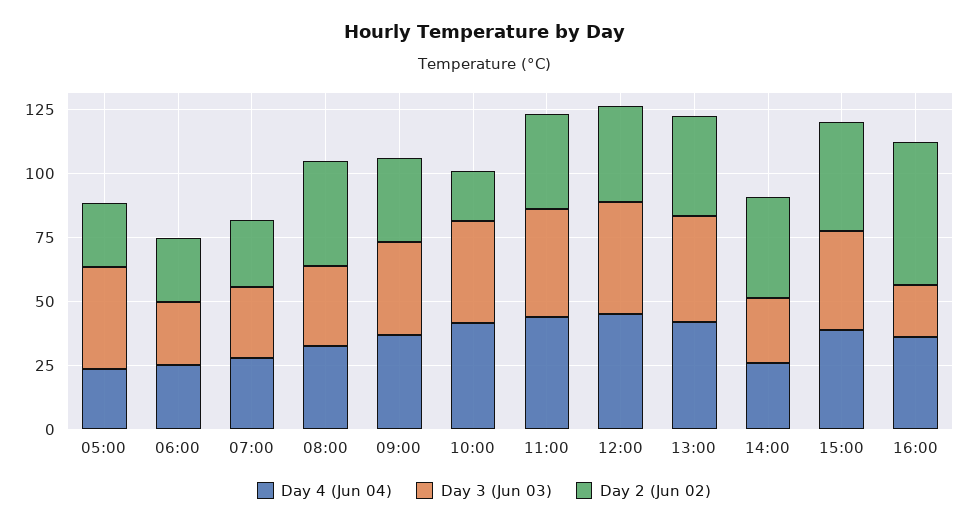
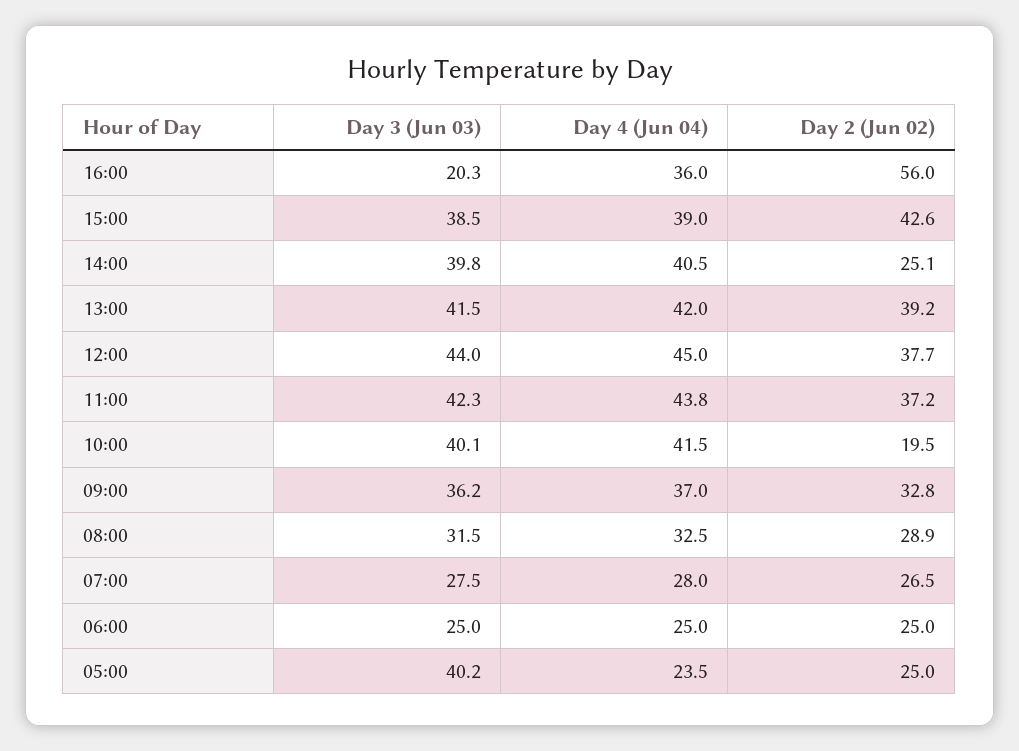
  {
    "Day 4 (Jun 04)": {
      "05:00": 23.5,
      "06:00": 25,
      "07:00": 28,
      "08:00": 32.5,
      "09:00": 37,
      "10:00": 41.5,
      "11:00": 43.8,
      "12:00": 45,
      "13:00": 42,
-     "14:00": 25,
+     "14:00": 40.5,
      "15:00": 39,
      "16:00": 36
    },
    "Day 3 (Jun 03)": {
      "05:00": 40.2,
      "06:00": 25,
      "07:00": 27.5,
      "08:00": 31.5,
      "09:00": 36.2,
      "10:00": 40.1,
      "11:00": 42.3,
      "12:00": 44,
      "13:00": 41.5,
-     "14:00": 25,
+     "14:00": 39.8,
      "15:00": 38.5,
      "16:00": 20.3
    },
    "Day 2 (Jun 02)": {
      "05:00": 25,
      "06:00": 25,
      "07:00": 26.5,
-     "08:00": 40,
+     "08:00": 28.9,
      "09:00": 32.8,
      "10:00": 19.5,
      "11:00": 37.2,
      "12:00": 37.7,
      "13:00": 39.2,
-     "14:00": 40,
+     "14:00": 25.1,
      "15:00": 42.6,
      "16:00": 56
    }
  }

